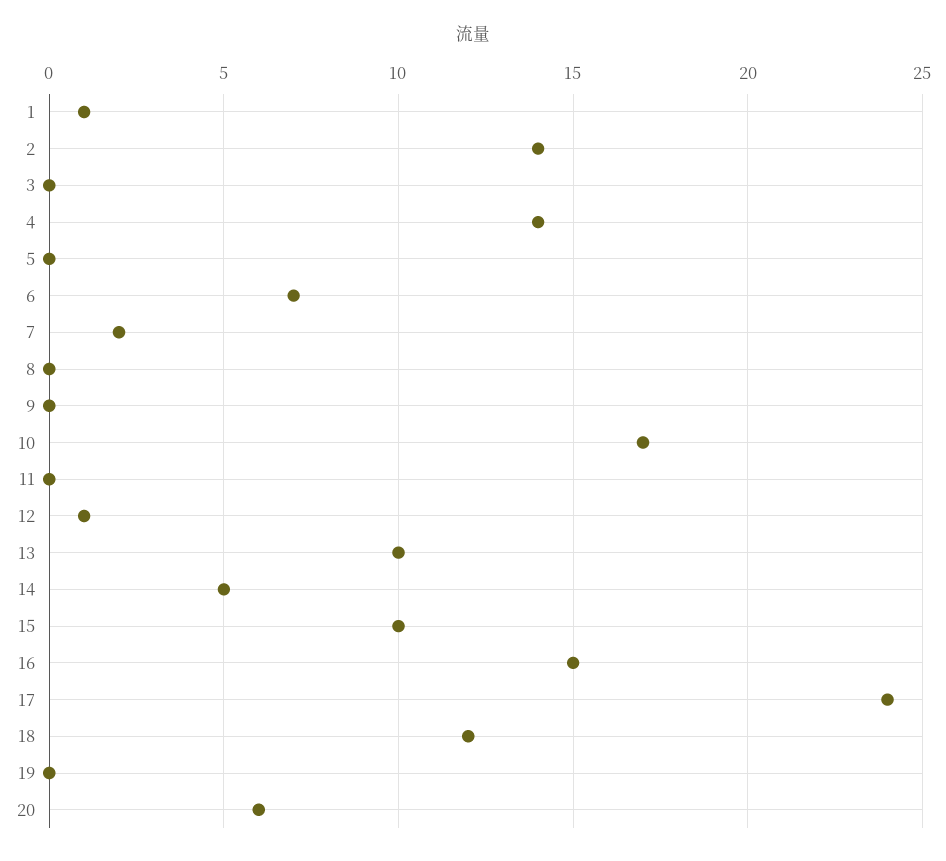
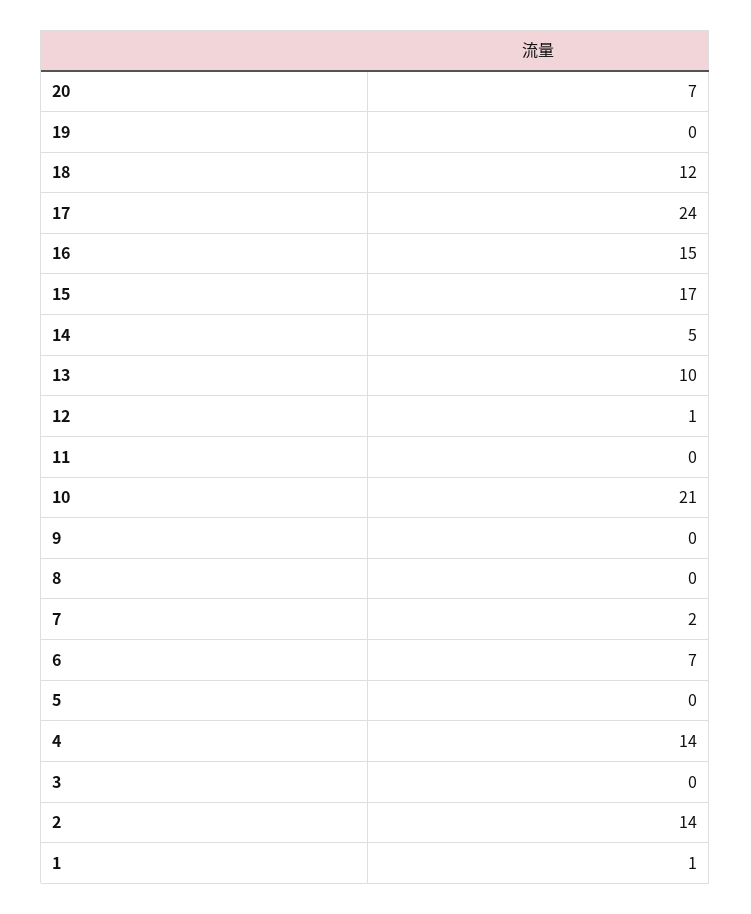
  {
    "1": 1,
    "2": 14,
    "3": 0,
    "4": 14,
    "5": 0,
    "6": 7,
    "7": 2,
    "8": 0,
    "9": 0,
-   "10": 17,
+   "10": 21,
    "11": 0,
    "12": 1,
    "13": 10,
    "14": 5,
-   "15": 10,
+   "15": 17,
    "16": 15,
    "17": 24,
    "18": 12,
    "19": 0,
-   "20": 6
+   "20": 7
  }

